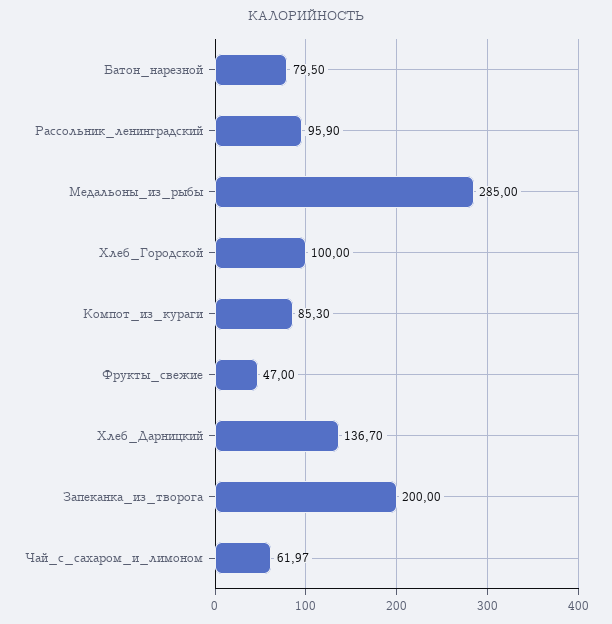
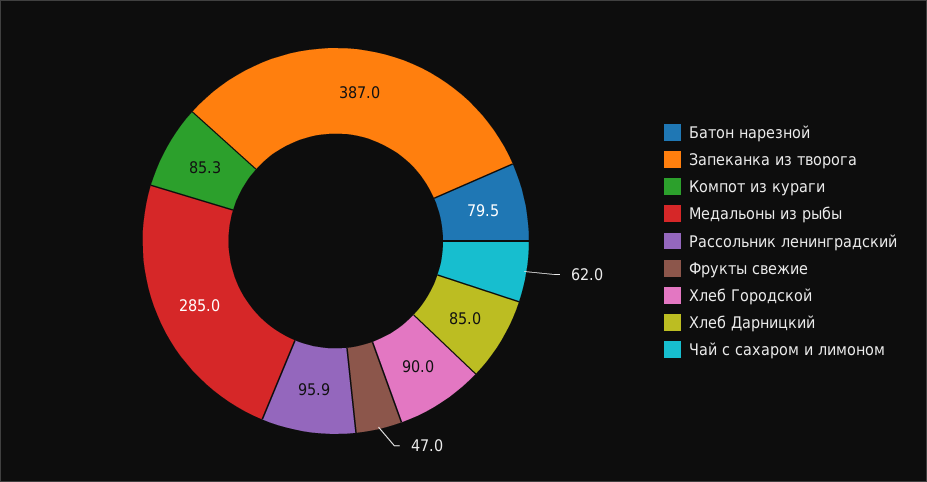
  {
    "Батон_нарезной": 79.5,
    "Рассольник_ленинградский": 95.9,
    "Медальоны_из_рыбы": 285,
-   "Хлеб_Городской": 100,
+   "Хлеб_Городской": 90,
    "Компот_из_кураги": 85.3,
    "Фрукты_свежие": 47,
-   "Хлеб_Дарницкий": 136.7,
+   "Хлеб_Дарницкий": 85,
-   "Запеканка_из_творога": 200,
+   "Запеканка_из_творога": 387,
-   "Чай_с_сахаром_и_лимоном": 61.97
+   "Чай_с_сахаром_и_лимоном": 62
  }

